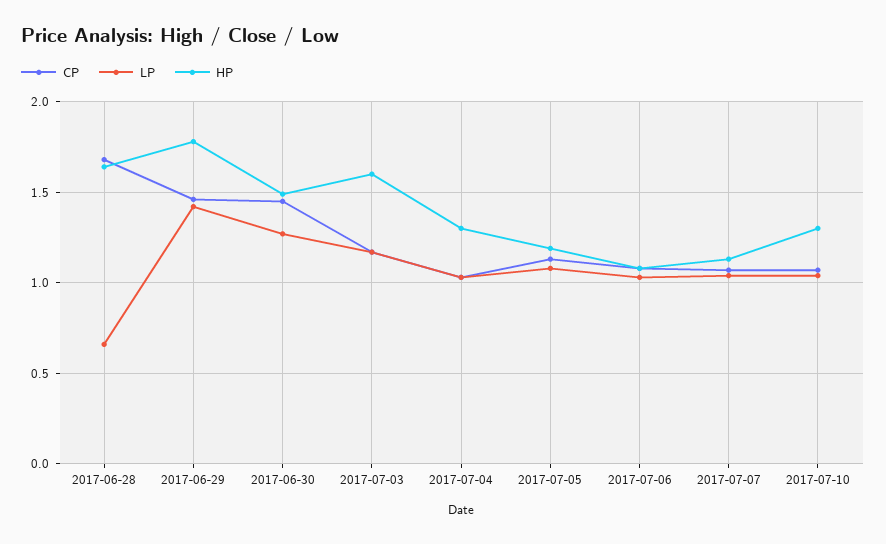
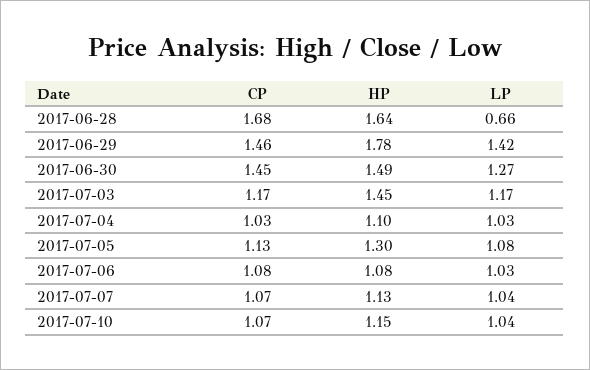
  {
    "CP": {
      "2017-06-28": 1.68,
      "2017-06-29": 1.46,
      "2017-06-30": 1.45,
      "2017-07-03": 1.17,
      "2017-07-04": 1.03,
      "2017-07-05": 1.13,
      "2017-07-06": 1.08,
      "2017-07-07": 1.07,
      "2017-07-10": 1.07
    },
    "LP": {
      "2017-06-28": 0.66,
      "2017-06-29": 1.42,
      "2017-06-30": 1.27,
      "2017-07-03": 1.17,
      "2017-07-04": 1.03,
      "2017-07-05": 1.08,
      "2017-07-06": 1.03,
      "2017-07-07": 1.04,
      "2017-07-10": 1.04
    },
    "HP": {
      "2017-06-28": 1.64,
      "2017-06-29": 1.78,
      "2017-06-30": 1.49,
-     "2017-07-03": 1.6,
+     "2017-07-03": 1.45,
-     "2017-07-04": 1.3,
+     "2017-07-04": 1.1,
-     "2017-07-05": 1.2,
+     "2017-07-05": 1.3,
      "2017-07-06": 1.08,
      "2017-07-07": 1.13,
-     "2017-07-10": 1.3
+     "2017-07-10": 1.15
    }
  }

